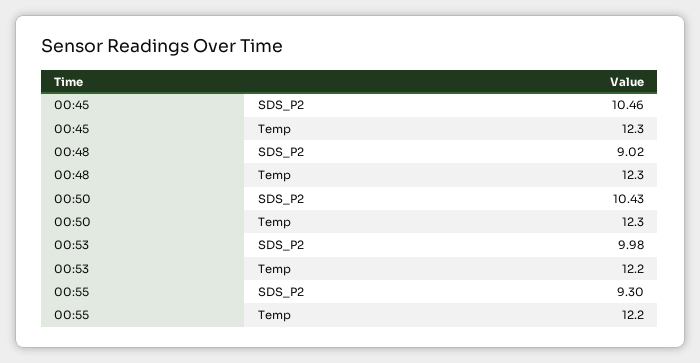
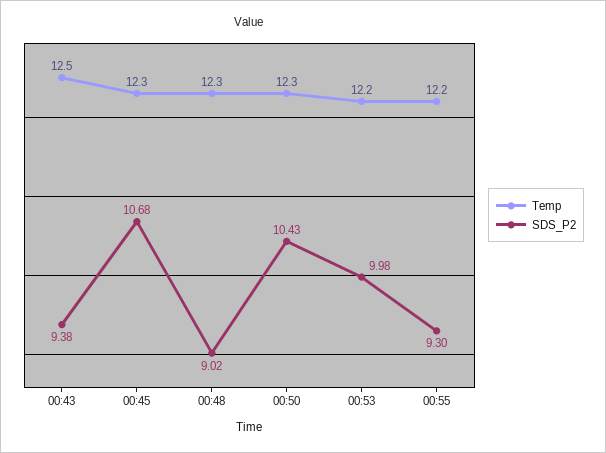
  {
    "SDS_P2": {
-     "00:45": 10.46,
+     "00:45": 10.68,
      "00:48": 9.02,
      "00:50": 10.43,
      "00:53": 9.98,
-     "00:55": 9.3
+     "00:55": 9.3,
+     "00:43": 9.38
    },
    "Temp": {
      "00:45": 12.3,
      "00:48": 12.3,
      "00:50": 12.3,
      "00:53": 12.2,
-     "00:55": 12.2
+     "00:55": 12.2,
+     "00:43": 12.5
    }
  }

